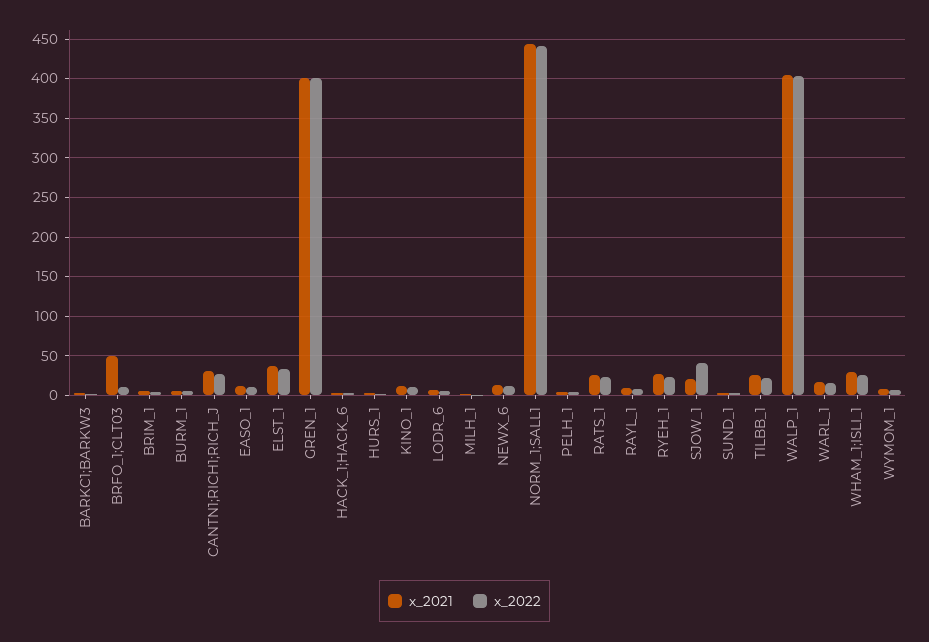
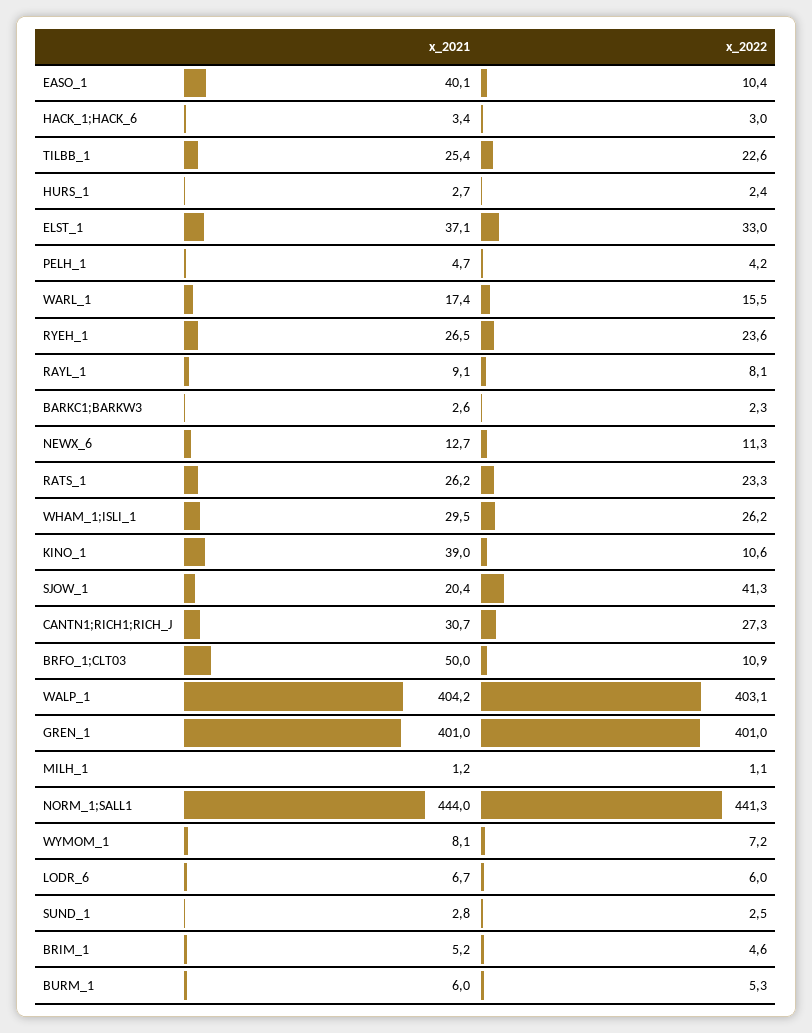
  {
    "x_2021": {
      "BARKC1;BARKW3": 2.6,
      "BRFO_1;CLT03": 50,
      "BRIM_1": 5.2,
      "BURM_1": 6,
      "CANTN1;RICH1;RICH_J": 30.7,
-     "EASO_1": 10,
+     "EASO_1": 40.1,
      "ELST_1": 37.1,
      "GREN_1": 401,
      "HACK_1;HACK_6": 3.4,
      "HURS_1": 2.7,
-     "KINO_1": 10,
+     "KINO_1": 39,
      "LODR_6": 6.7,
      "MILH_1": 1.2,
      "NEWX_6": 12.7,
      "NORM_1;SALL1": 444,
      "PELH_1": 4.7,
      "RATS_1": 26.2,
      "RAYL_1": 9.1,
      "RYEH_1": 26.5,
      "SJOW_1": 20.4,
      "SUND_1": 2.8,
      "TILBB_1": 25.4,
      "WALP_1": 404.2,
      "WARL_1": 17.4,
      "WHAM_1;ISLI_1": 29.5,
      "WYMOM_1": 8.1
    },
    "x_2022": {
      "BARKC1;BARKW3": 2.3,
      "BRFO_1;CLT03": 10.9,
      "BRIM_1": 4.6,
      "BURM_1": 5.3,
      "CANTN1;RICH1;RICH_J": 27.3,
      "EASO_1": 10.4,
      "ELST_1": 33,
      "GREN_1": 401,
      "HACK_1;HACK_6": 3,
      "HURS_1": 2.4,
      "KINO_1": 10.6,
      "LODR_6": 6,
      "MILH_1": 1.1,
      "NEWX_6": 11.3,
      "NORM_1;SALL1": 441.3,
      "PELH_1": 4.2,
      "RATS_1": 23.3,
      "RAYL_1": 8.1,
      "RYEH_1": 23.6,
      "SJOW_1": 41.3,
      "SUND_1": 2.5,
      "TILBB_1": 22.6,
      "WALP_1": 403.1,
      "WARL_1": 15.5,
      "WHAM_1;ISLI_1": 26.2,
      "WYMOM_1": 7.2
    }
  }

